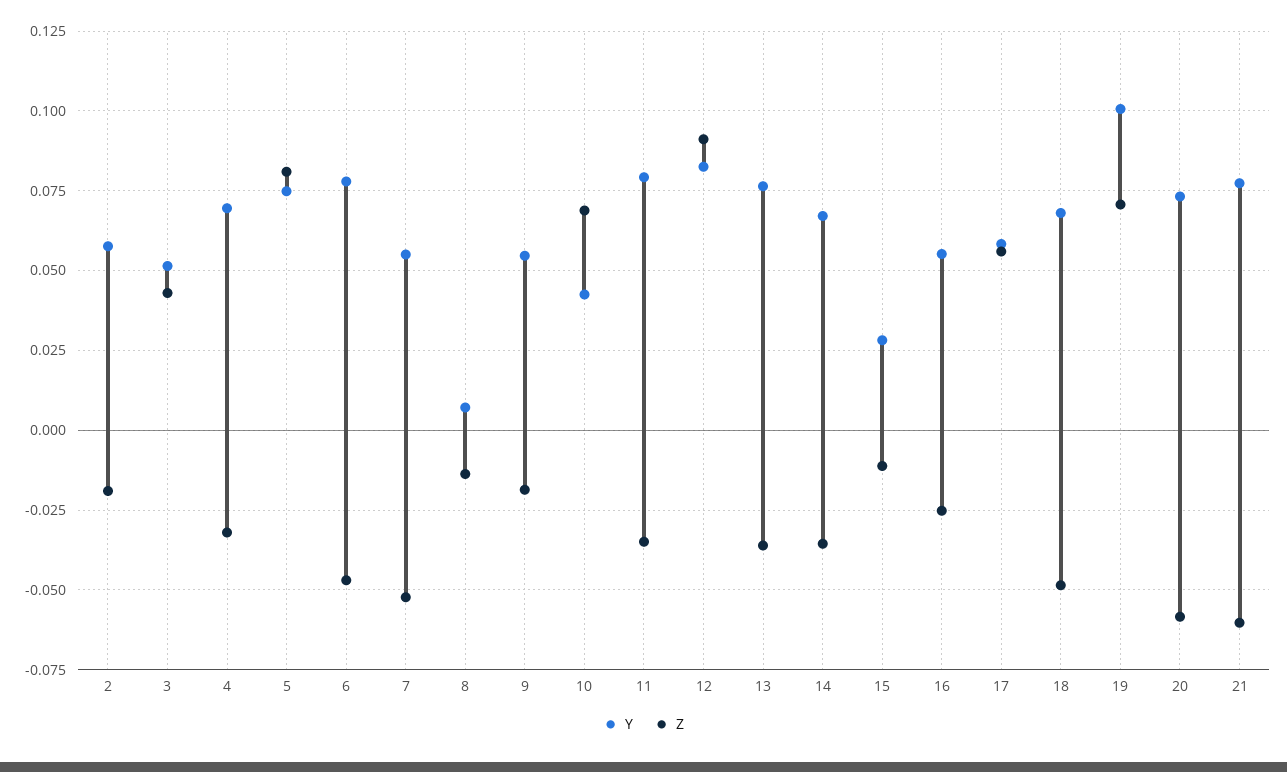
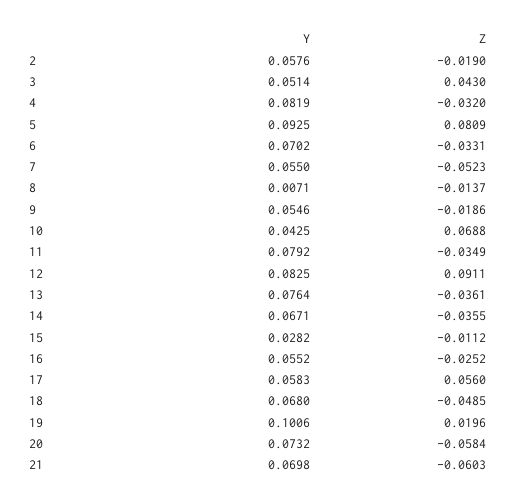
  {
    "Y": {
      "2": 0.0576,
      "3": 0.0514,
-     "4": 0.07,
+     "4": 0.0819,
-     "5": 0.075,
+     "5": 0.0925,
-     "6": 0.0775,
+     "6": 0.0702,
      "7": 0.055,
      "8": 0.0071,
      "9": 0.0546,
      "10": 0.0425,
      "11": 0.0792,
      "12": 0.0825,
      "13": 0.0764,
      "14": 0.0671,
      "15": 0.0282,
      "16": 0.0552,
      "17": 0.0583,
      "18": 0.068,
      "19": 0.1006,
      "20": 0.0732,
-     "21": 0.0775
+     "21": 0.0698
    },
    "Z": {
      "2": -0.019,
      "3": 0.043,
      "4": -0.032,
      "5": 0.0809,
-     "6": -0.0475,
+     "6": -0.0331,
      "7": -0.0523,
      "8": -0.0137,
      "9": -0.0186,
      "10": 0.0688,
      "11": -0.0349,
      "12": 0.0911,
      "13": -0.0361,
      "14": -0.0355,
      "15": -0.0112,
      "16": -0.0252,
      "17": 0.056,
      "18": -0.0485,
-     "19": 0.07,
+     "19": 0.0196,
      "20": -0.0584,
      "21": -0.0603
    }
  }

